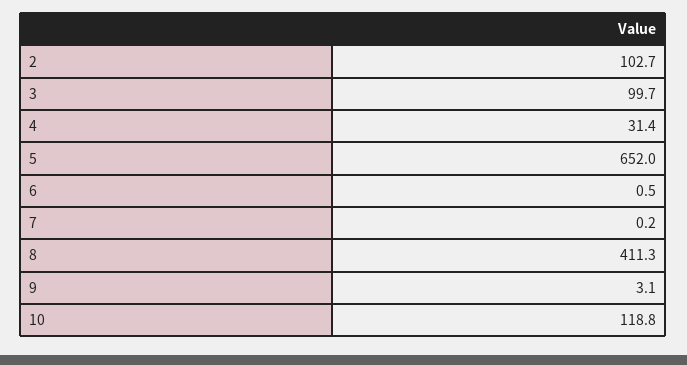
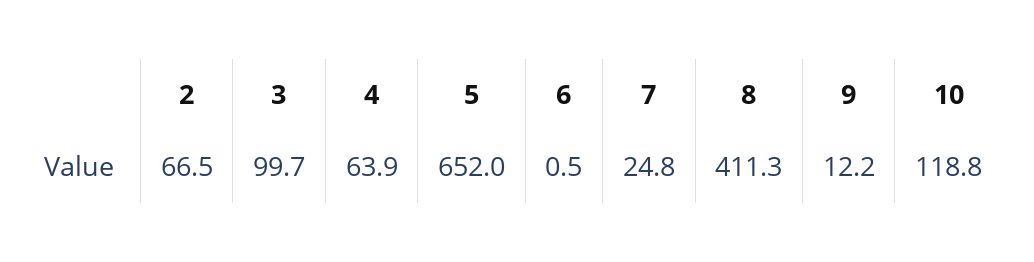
  {
-   "2": 102.7,
+   "2": 66.5,
    "3": 99.7,
-   "4": 31.4,
+   "4": 63.9,
    "5": 652,
    "6": 0.5,
-   "7": 0.2,
+   "7": 24.8,
    "8": 411.3,
-   "9": 3.1,
+   "9": 12.2,
    "10": 118.8
  }

